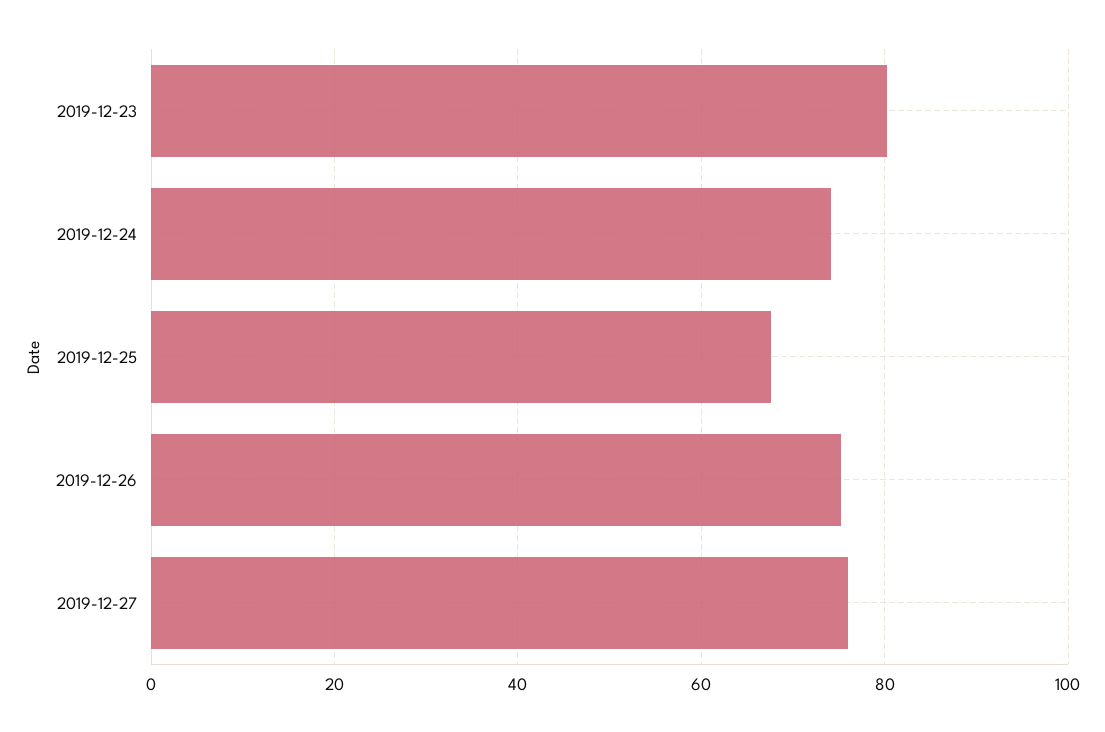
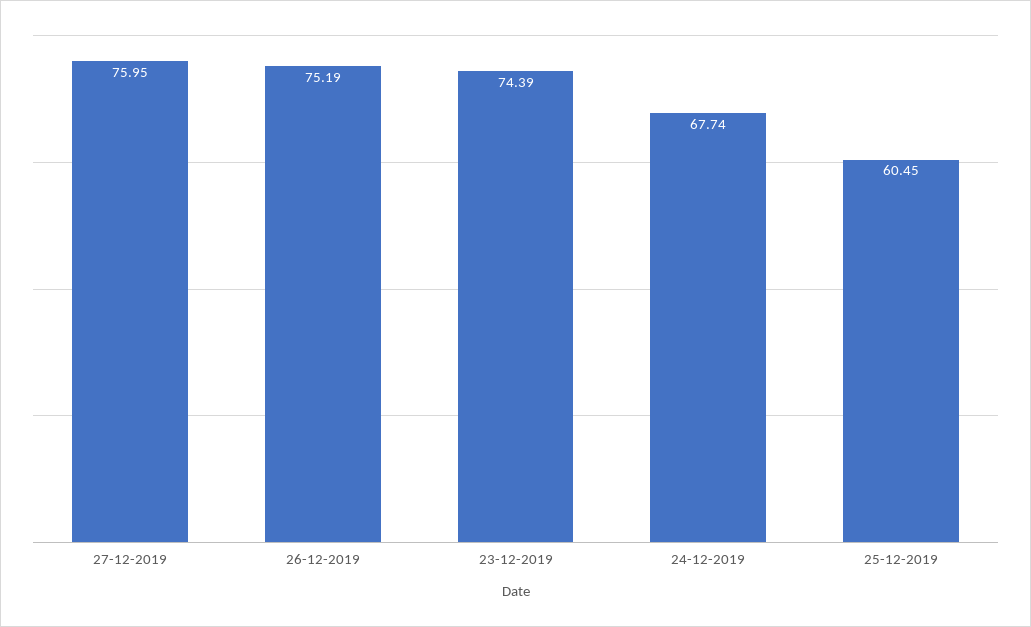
  {
-   "2019-12-23": 80,
+   "2019-12-23": 74.39,
-   "2019-12-24": 74,
+   "2019-12-24": 67.74,
-   "2019-12-25": 68,
+   "2019-12-25": 60.45,
    "2019-12-26": 75.19,
    "2019-12-27": 75.95
  }

